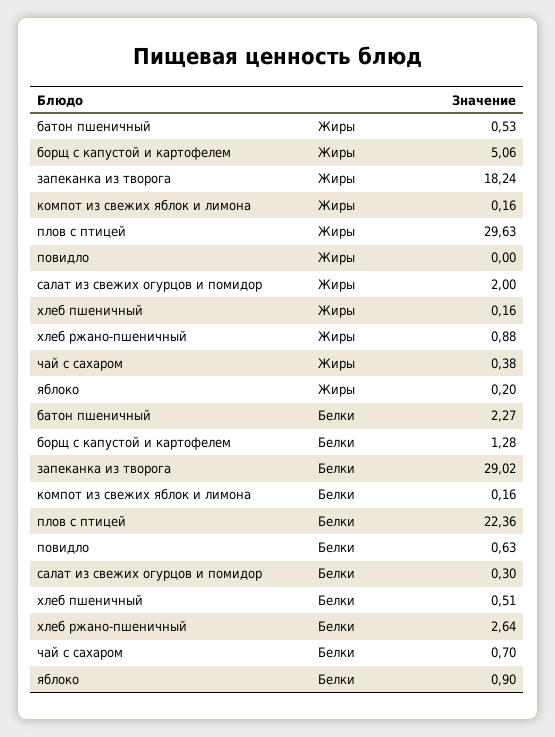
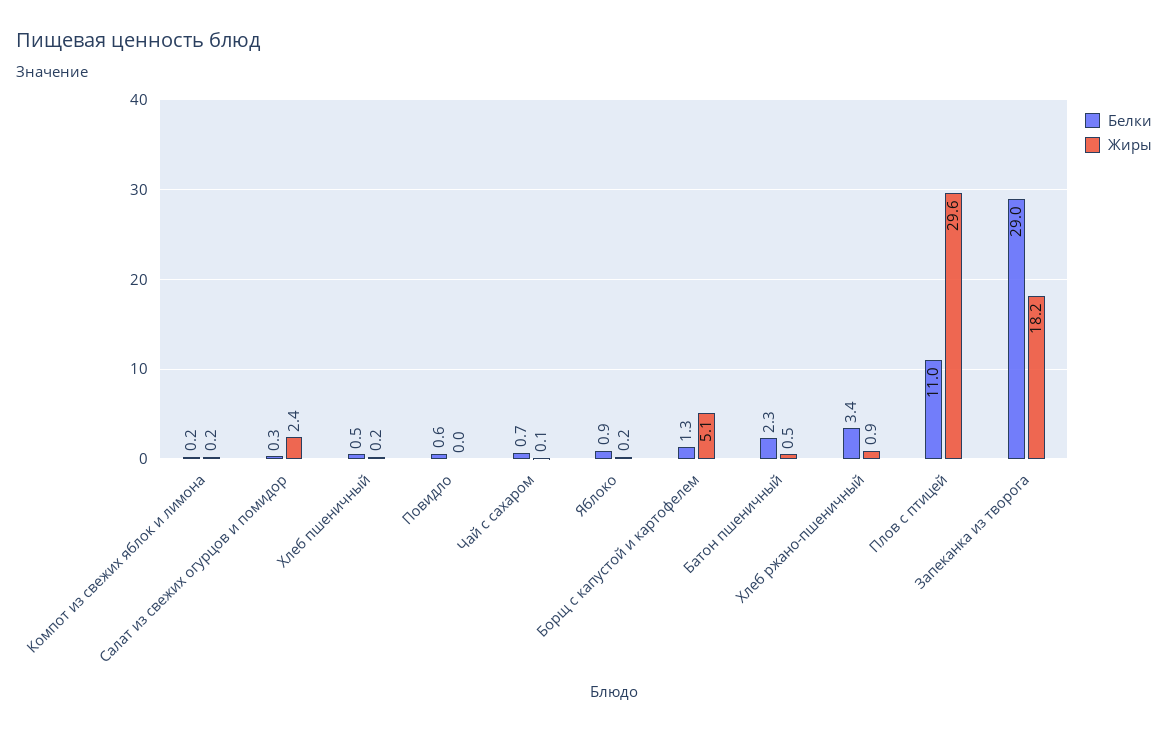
  {
    "Жиры": {
      "батон пшеничный": 0.53,
      "борщ с капустой и картофелем": 5.06,
      "запеканка из творога": 18.24,
      "компот из свежих яблок и лимона": 0.16,
      "плов с птицей": 29.63,
      "повидло": 0,
-     "салат из свежих огурцов и помидор": 2,
+     "салат из свежих огурцов и помидор": 2.4,
      "хлеб пшеничный": 0.16,
      "хлеб ржано-пшеничный": 0.88,
-     "чай с сахаром": 0.38,
+     "чай с сахаром": 0.1,
      "яблоко": 0.2
    },
    "Белки": {
      "батон пшеничный": 2.27,
      "борщ с капустой и картофелем": 1.28,
      "запеканка из творога": 29.02,
      "компот из свежих яблок и лимона": 0.16,
-     "плов с птицей": 22.36,
+     "плов с птицей": 11,
      "повидло": 0.63,
      "салат из свежих огурцов и помидор": 0.3,
      "хлеб пшеничный": 0.51,
-     "хлеб ржано-пшеничный": 2.64,
+     "хлеб ржано-пшеничный": 3.4,
      "чай с сахаром": 0.7,
      "яблоко": 0.9
    }
  }

